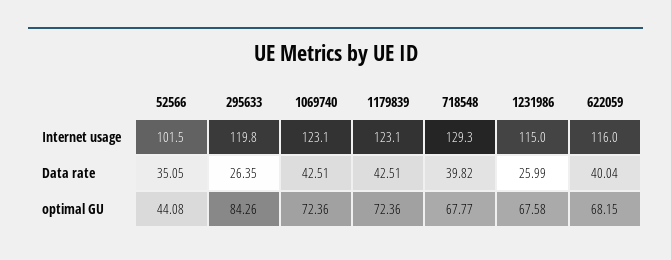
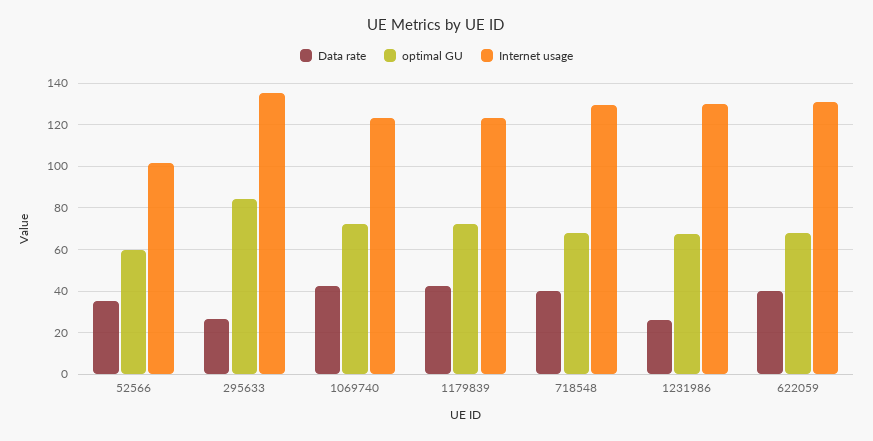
  {
    "Internet usage": {
      "52566": 101.5,
-     "295633": 119.8,
+     "295633": 135,
      "1069740": 123.1,
      "1179839": 123.1,
      "718548": 129.3,
-     "1231986": 115,
+     "1231986": 130,
-     "622059": 116
+     "622059": 130
    },
    "Data rate": {
      "52566": 35.05,
      "295633": 26.35,
      "1069740": 42.51,
      "1179839": 42.51,
      "718548": 39.82,
      "1231986": 25.99,
      "622059": 40.04
    },
    "optimal GU": {
-     "52566": 44.08,
+     "52566": 60,
      "295633": 84.26,
      "1069740": 72.36,
      "1179839": 72.36,
      "718548": 67.77,
      "1231986": 67.58,
      "622059": 68.15
    }
  }

